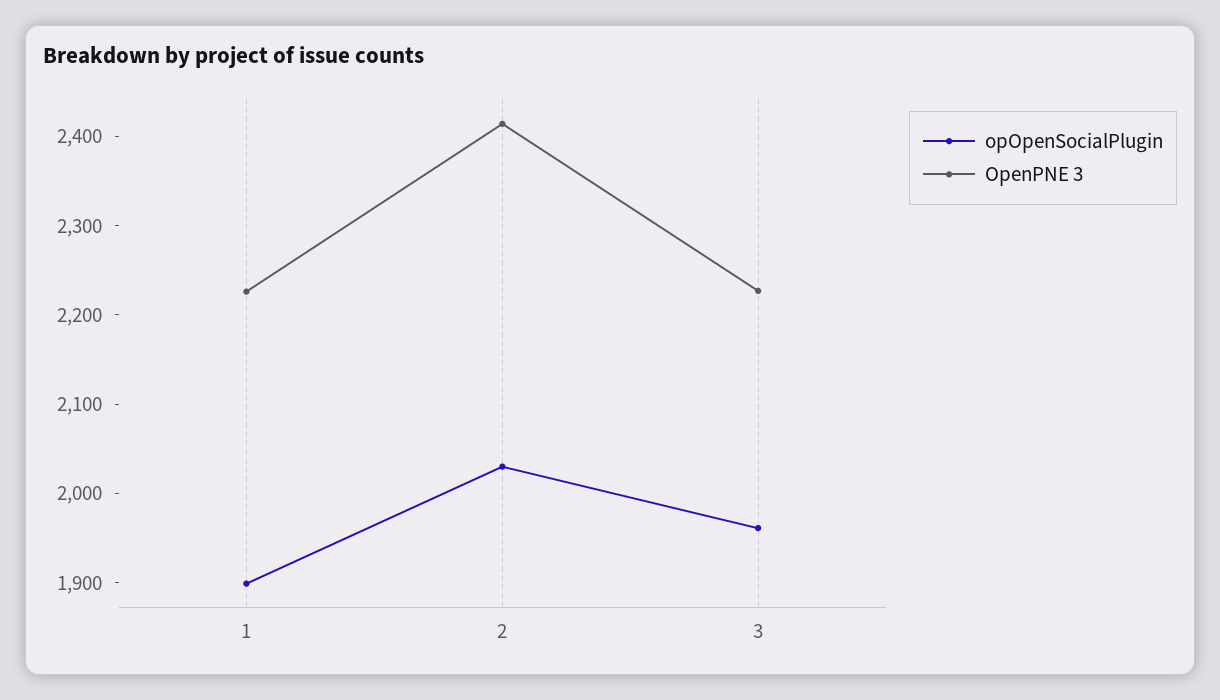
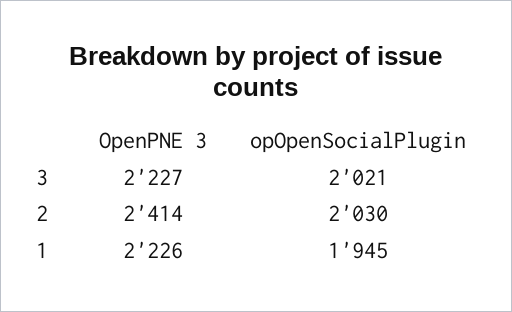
  {
    "opOpenSocialPlugin": {
-     "1": 1900,
+     "1": 1945,
      "2": 2030,
-     "3": 1960
+     "3": 2021
    },
    "OpenPNE 3": {
      "1": 2226,
      "2": 2414,
      "3": 2227
    }
  }

